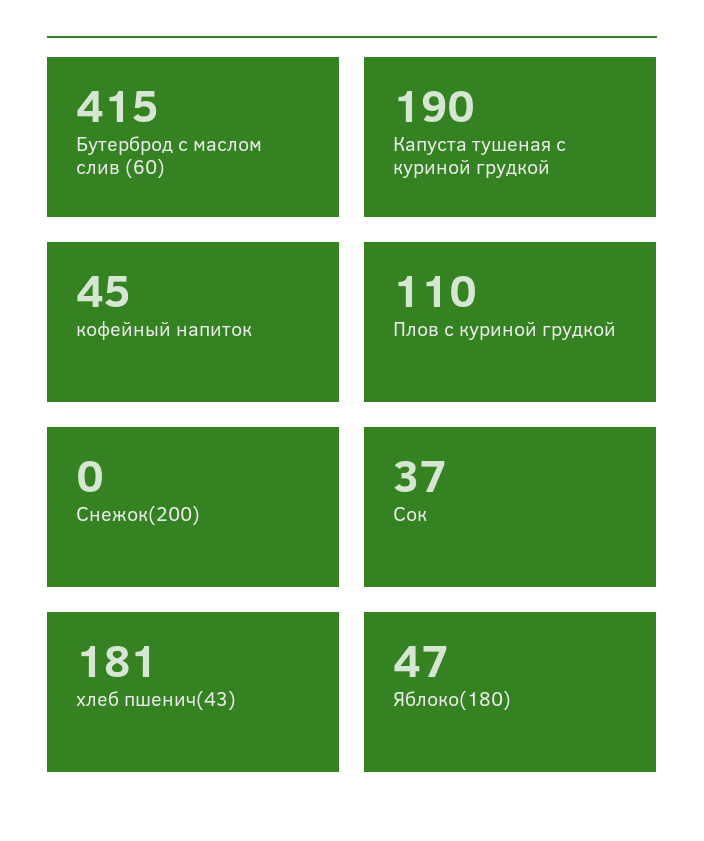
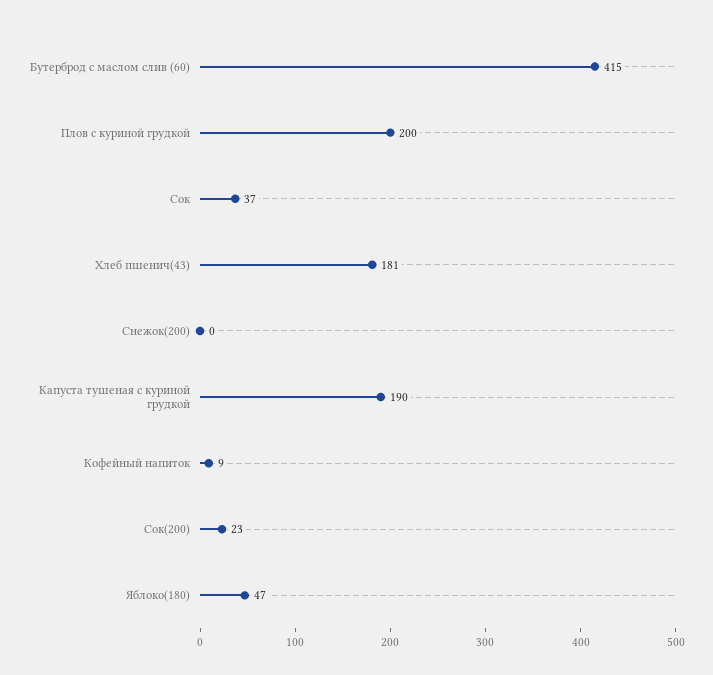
  {
    "Бутерброд с маслом слив (60)": 415,
    "Капуста тушеная с куриной грудкой": 190,
-   "кофейный напиток": 45,
+   "кофейный напиток": 9,
-   "Плов с куриной грудкой": 110,
+   "Плов с куриной грудкой": 200,
    "Снежок(200)": 0,
    "Сок": 37,
    "хлеб пшенич(43)": 181,
-   "Яблоко(180)": 47
+   "Яблоко(180)": 47,
+   "Сок(200)": 23
  }

